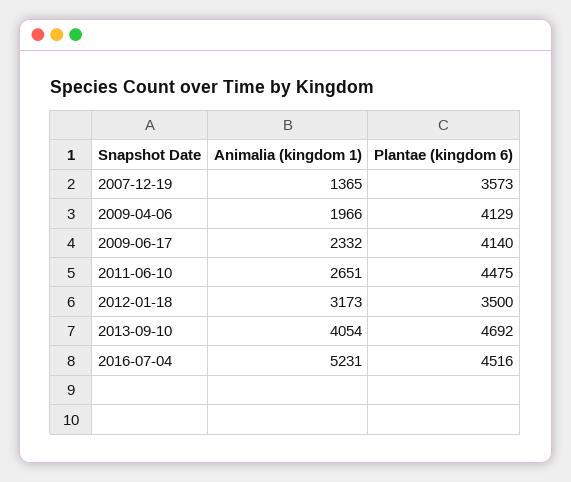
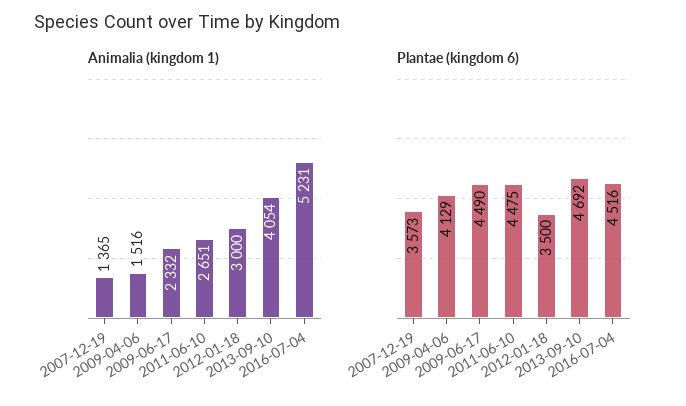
  {
    "Animalia (kingdom 1)": {
      "2007-12-19": 1365,
-     "2009-04-06": 1966,
+     "2009-04-06": 1516,
      "2009-06-17": 2332,
      "2011-06-10": 2651,
-     "2012-01-18": 3173,
+     "2012-01-18": 3000,
      "2013-09-10": 4054,
      "2016-07-04": 5231
    },
    "Plantae (kingdom 6)": {
      "2007-12-19": 3573,
      "2009-04-06": 4129,
-     "2009-06-17": 4140,
+     "2009-06-17": 4490,
      "2011-06-10": 4475,
      "2012-01-18": 3500,
      "2013-09-10": 4692,
      "2016-07-04": 4516
    }
  }

